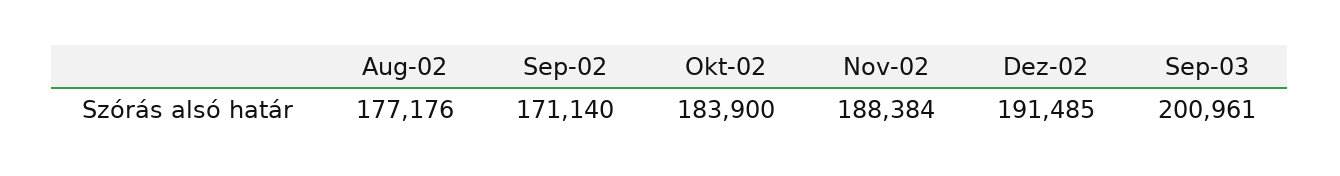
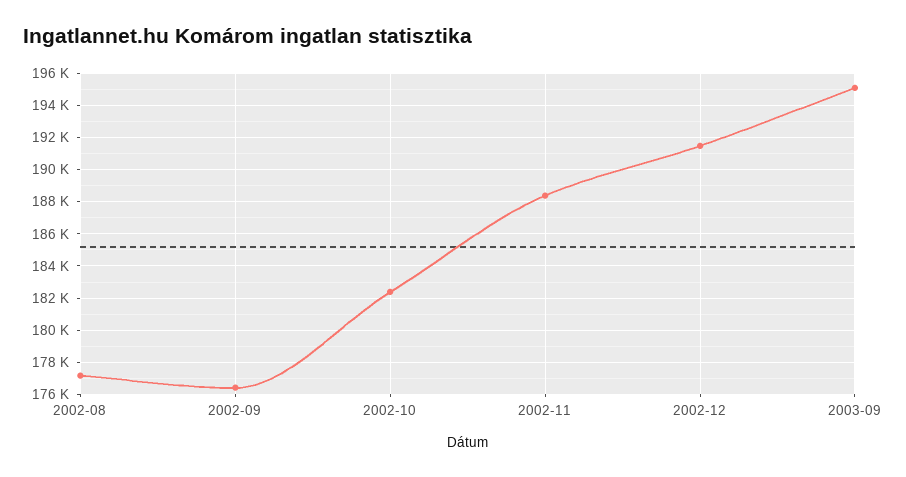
  {
    "Aug-02": 177176,
-   "Sep-02": 171140,
+   "Sep-02": 176500,
-   "Okt-02": 183900,
+   "Okt-02": 182500,
    "Nov-02": 188384,
    "Dez-02": 191485,
-   "Sep-03": 200961
+   "Sep-03": 195000
  }

